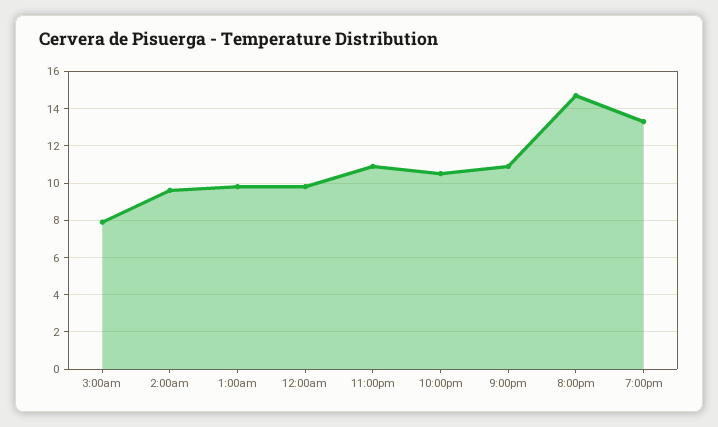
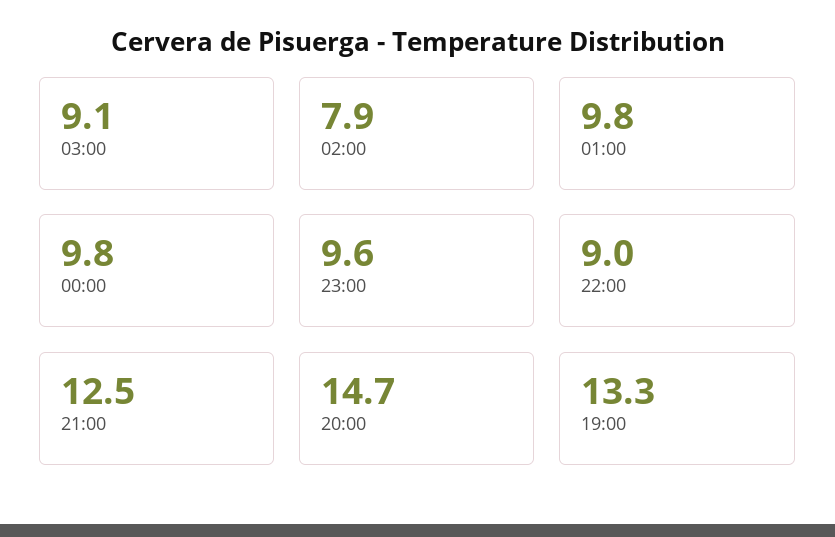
  {
-   "3:00am": 8,
+   "3:00am": 9.1,
-   "2:00am": 9.5,
+   "2:00am": 7.9,
    "1:00am": 9.8,
    "12:00am": 9.8,
-   "11:00pm": 11,
+   "11:00pm": 9.6,
-   "10:00pm": 10.5,
+   "10:00pm": 9,
-   "9:00pm": 11,
+   "9:00pm": 12.5,
    "8:00pm": 14.7,
    "7:00pm": 13.3
  }

